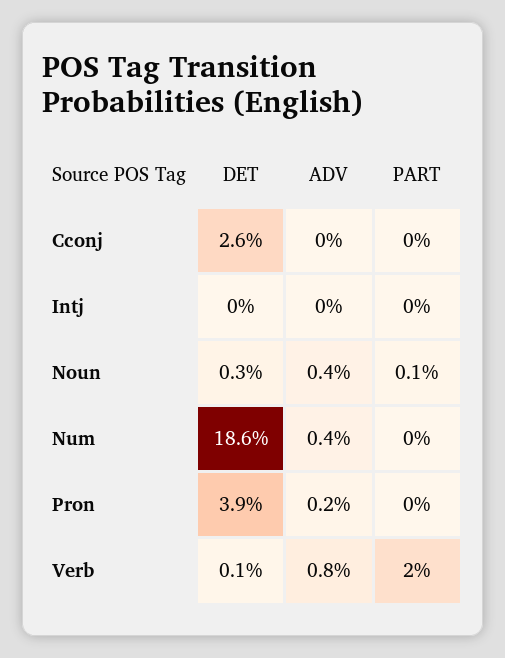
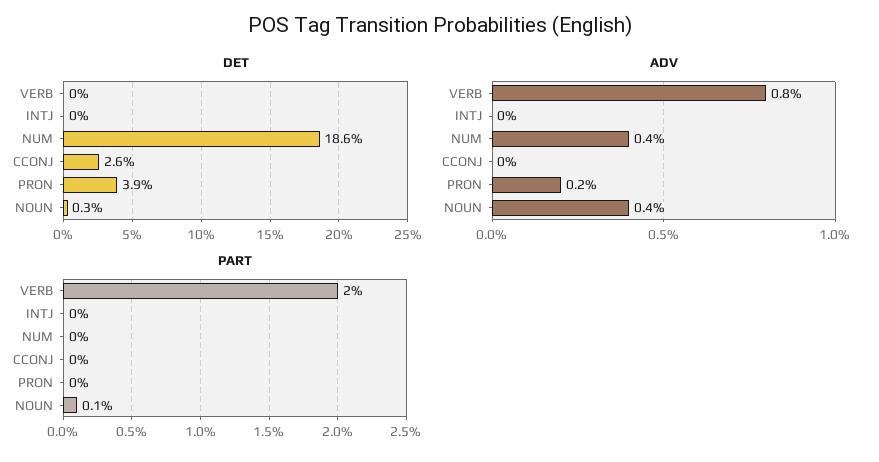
  {
    "DET": {
      "Cconj": 2.6,
      "Intj": 0,
      "Noun": 0.3,
      "Num": 18.6,
      "Pron": 3.9,
-     "Verb": 0.1
+     "Verb": 0
    },
    "ADV": {
      "Cconj": 0,
      "Intj": 0,
      "Noun": 0.4,
      "Num": 0.4,
      "Pron": 0.2,
      "Verb": 0.8
    },
    "PART": {
      "Cconj": 0,
      "Intj": 0,
      "Noun": 0.1,
      "Num": 0,
      "Pron": 0,
      "Verb": 2
    }
  }

